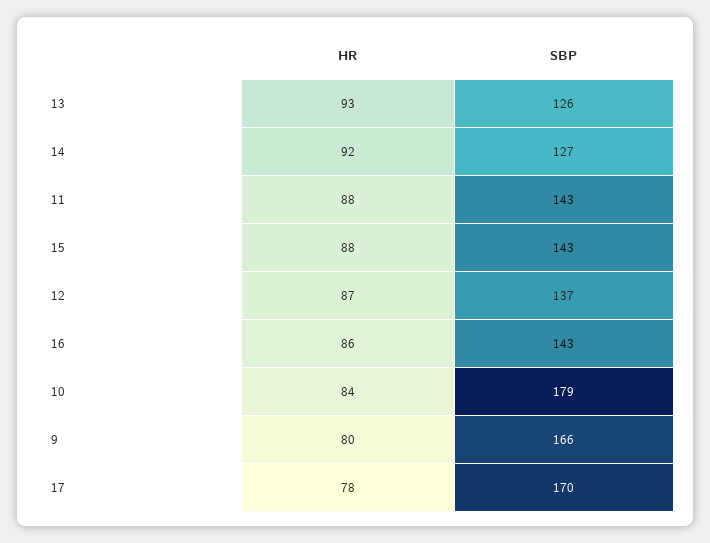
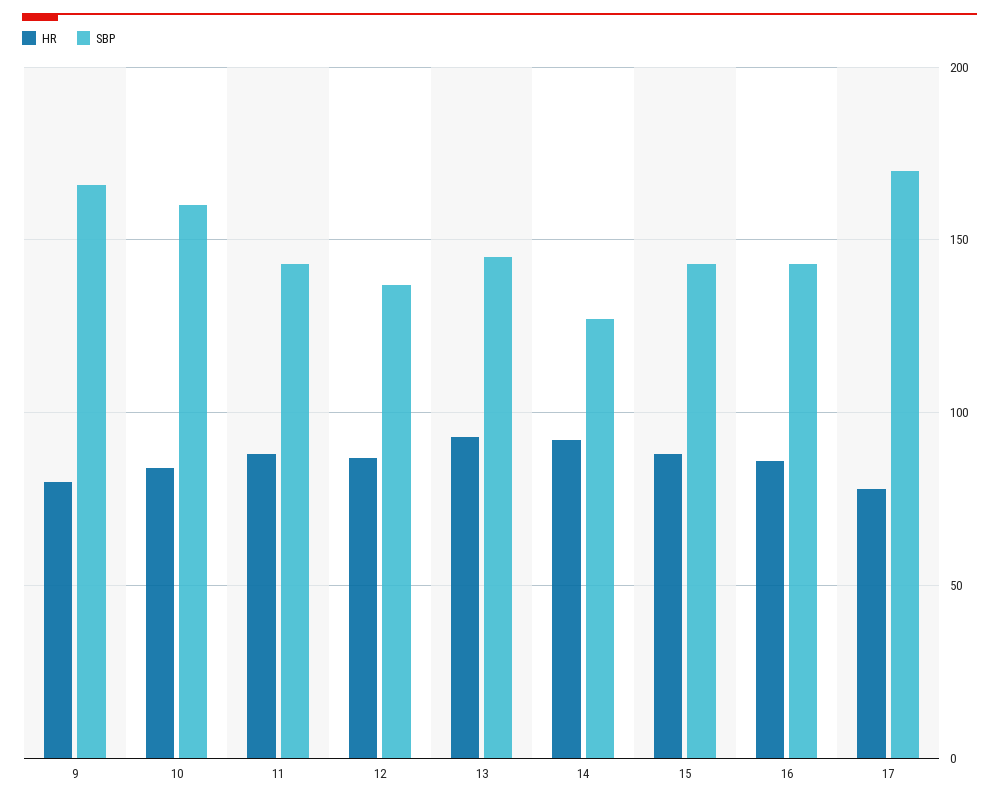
  {
    "HR": {
      "13": 93,
      "14": 92,
      "11": 88,
      "15": 88,
      "12": 87,
      "16": 86,
      "10": 84,
      "9": 80,
      "17": 78
    },
    "SBP": {
-     "13": 126,
+     "13": 145,
      "14": 127,
      "11": 143,
      "15": 143,
      "12": 137,
      "16": 143,
-     "10": 179,
+     "10": 160,
      "9": 166,
      "17": 170
    }
  }

